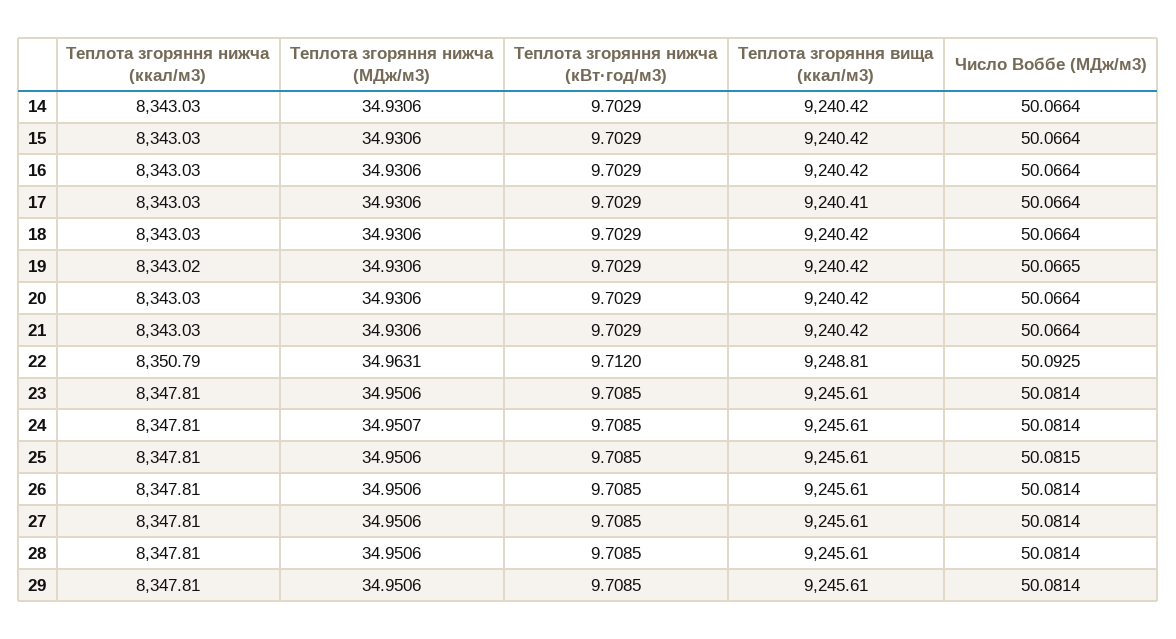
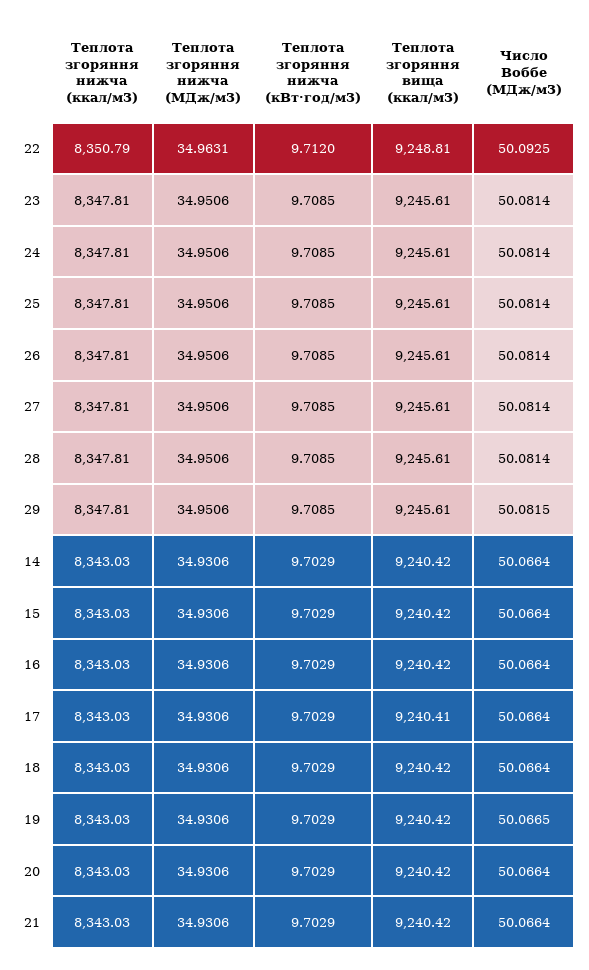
  {
    "Теплота згоряння нижча (ккал/м3)": {
      "14": 8343.03,
      "15": 8343.03,
      "16": 8343.03,
      "17": 8343.03,
      "18": 8343.03,
-     "19": 8343.02,
+     "19": 8343.03,
      "20": 8343.03,
      "21": 8343.03,
      "22": 8350.79,
      "23": 8347.81,
      "24": 8347.81,
      "25": 8347.81,
      "26": 8347.81,
      "27": 8347.81,
      "28": 8347.81,
      "29": 8347.81
    },
    "Теплота згоряння нижча (МДж/м3)": {
      "14": 34.9306,
      "15": 34.9306,
      "16": 34.9306,
      "17": 34.9306,
      "18": 34.9306,
      "19": 34.9306,
      "20": 34.9306,
      "21": 34.9306,
      "22": 34.9631,
      "23": 34.9506,
-     "24": 34.9507,
+     "24": 34.9506,
      "25": 34.9506,
      "26": 34.9506,
      "27": 34.9506,
      "28": 34.9506,
      "29": 34.9506
    },
    "Теплота згоряння нижча (кВт·год/м3)": {
      "14": 9.7029,
      "15": 9.7029,
      "16": 9.7029,
      "17": 9.7029,
      "18": 9.7029,
      "19": 9.7029,
      "20": 9.7029,
      "21": 9.7029,
      "22": 9.712,
      "23": 9.7085,
      "24": 9.7085,
      "25": 9.7085,
      "26": 9.7085,
      "27": 9.7085,
      "28": 9.7085,
      "29": 9.7085
    },
    "Теплота згоряння вища (ккал/м3)": {
      "14": 9240.42,
      "15": 9240.42,
      "16": 9240.42,
      "17": 9240.41,
      "18": 9240.42,
      "19": 9240.42,
      "20": 9240.42,
      "21": 9240.42,
      "22": 9248.81,
      "23": 9245.61,
      "24": 9245.61,
      "25": 9245.61,
      "26": 9245.61,
      "27": 9245.61,
      "28": 9245.61,
      "29": 9245.61
    },
    "Число Воббе (МДж/м3)": {
      "14": 50.0664,
      "15": 50.0664,
      "16": 50.0664,
      "17": 50.0664,
      "18": 50.0664,
      "19": 50.0665,
      "20": 50.0664,
      "21": 50.0664,
      "22": 50.0925,
      "23": 50.0814,
      "24": 50.0814,
-     "25": 50.0815,
+     "25": 50.0814,
      "26": 50.0814,
      "27": 50.0814,
      "28": 50.0814,
-     "29": 50.0814
+     "29": 50.0815
    }
  }

